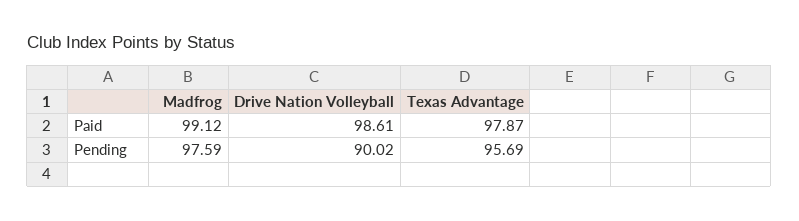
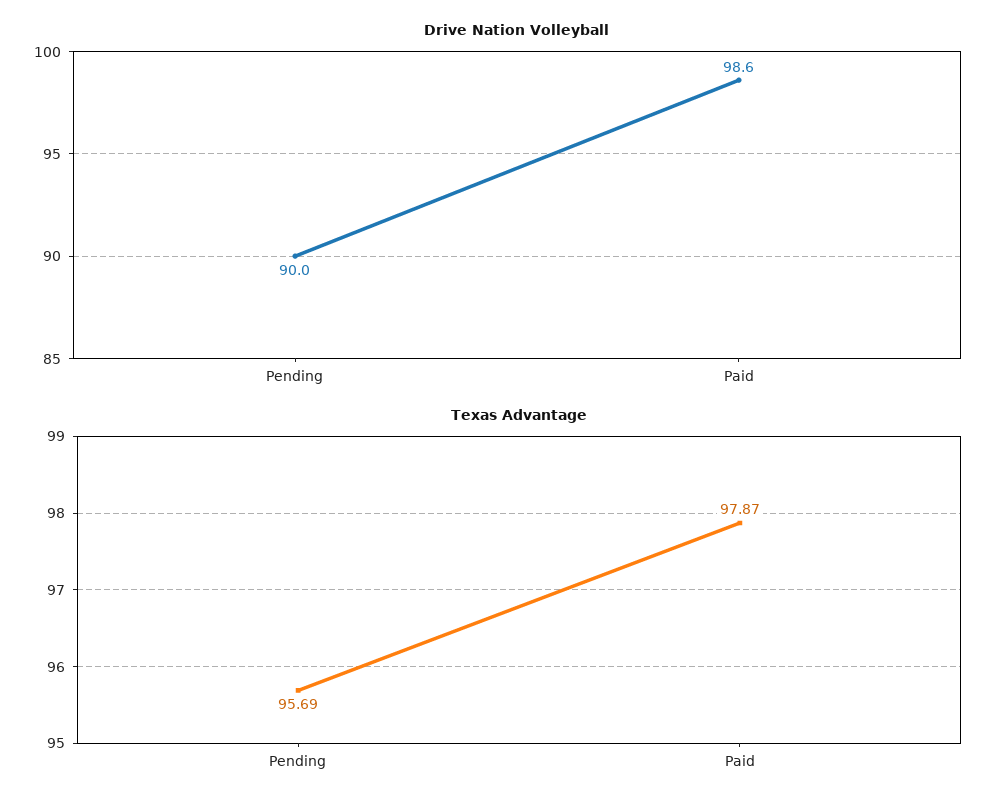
  {
-   "Madfrog": {
-     "Paid": 99.12,
-     "Pending": 97.59
-   },
    "Drive Nation Volleyball": {
      "Paid": 98.61,
      "Pending": 90.02
    },
    "Texas Advantage": {
      "Paid": 97.87,
      "Pending": 95.69
    }
  }

